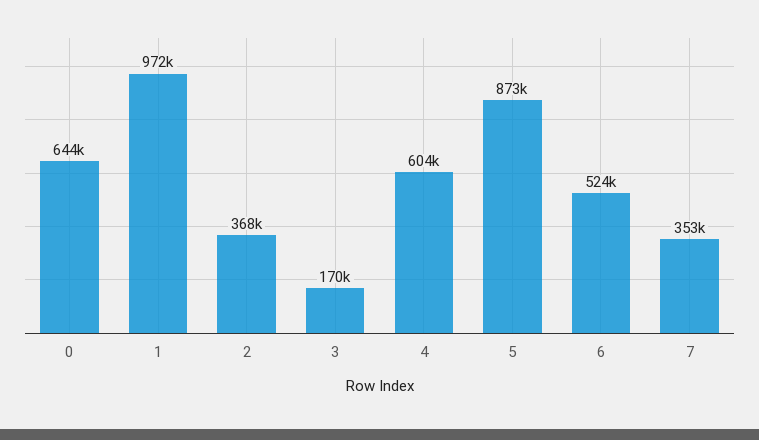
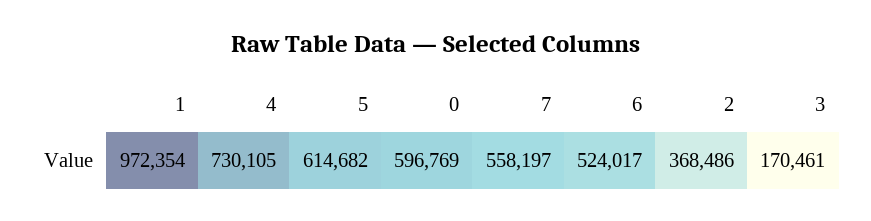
  {
-   "0": 644000,
+   "0": 596769,
    "1": 972354,
    "2": 368486,
    "3": 170461,
-   "4": 604000,
+   "4": 730105,
-   "5": 873000,
+   "5": 614682,
    "6": 524017,
-   "7": 353000
+   "7": 558197
  }

